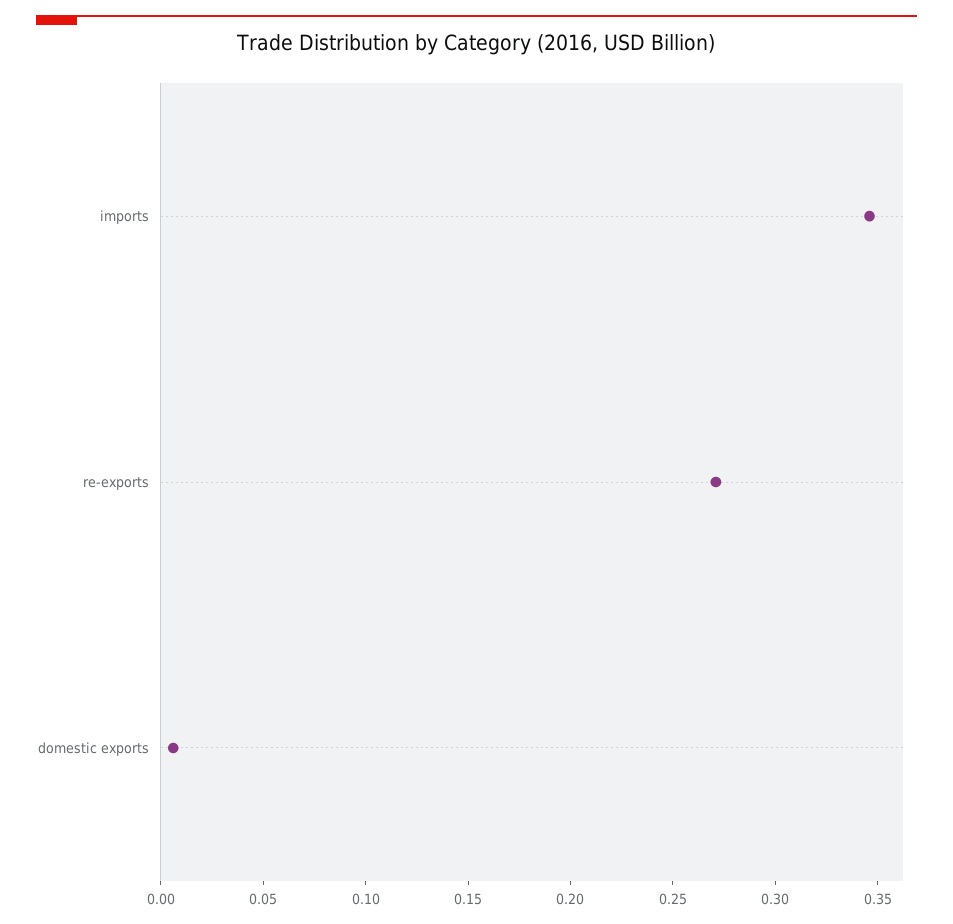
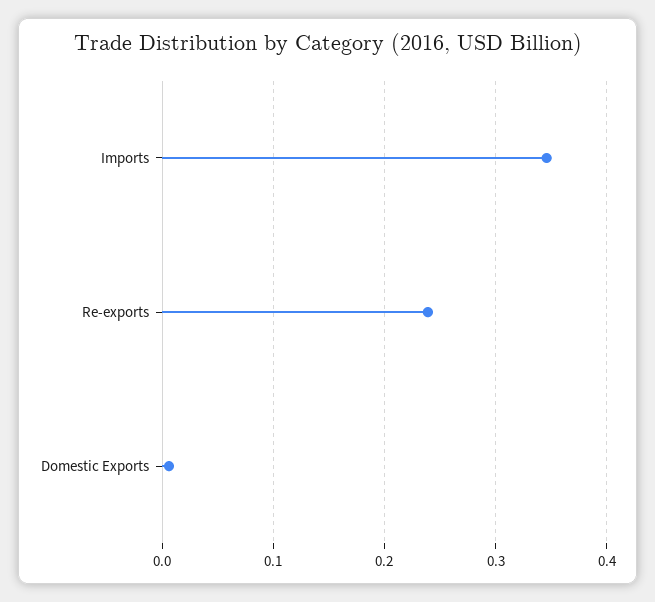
  {
    "imports": 0.35,
-   "re-exports": 0.27,
+   "re-exports": 0.24,
    "domestic exports": 0.01
  }

